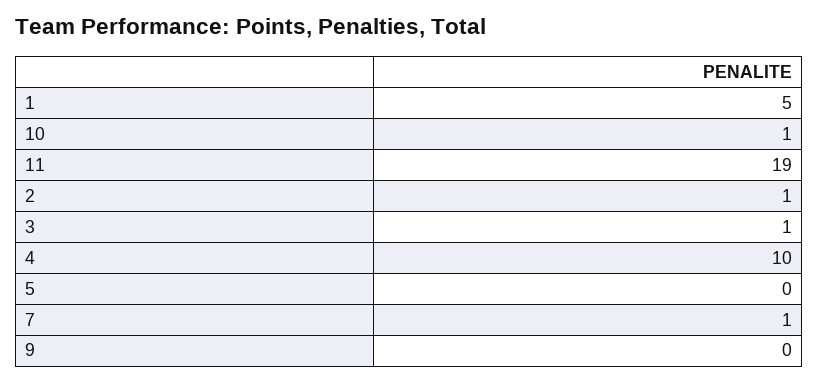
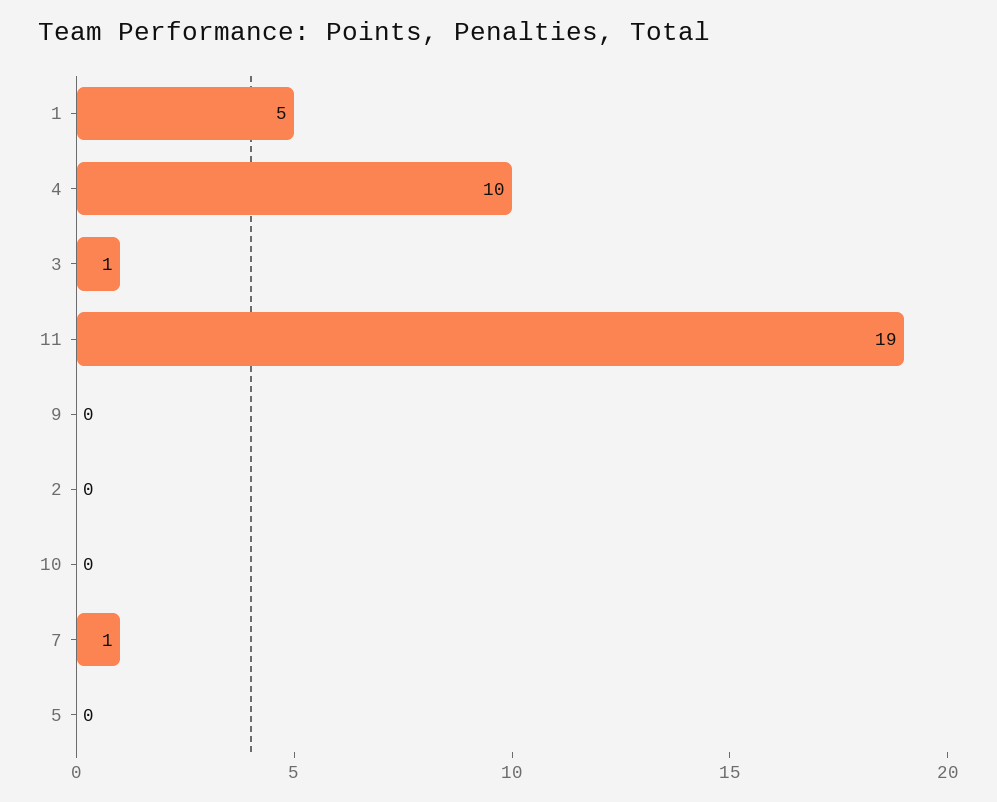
  {
    "1": 5,
-   "10": 1,
+   "10": 0,
    "11": 19,
-   "2": 1,
+   "2": 0,
    "3": 1,
    "4": 10,
    "5": 0,
    "7": 1,
    "9": 0
  }

